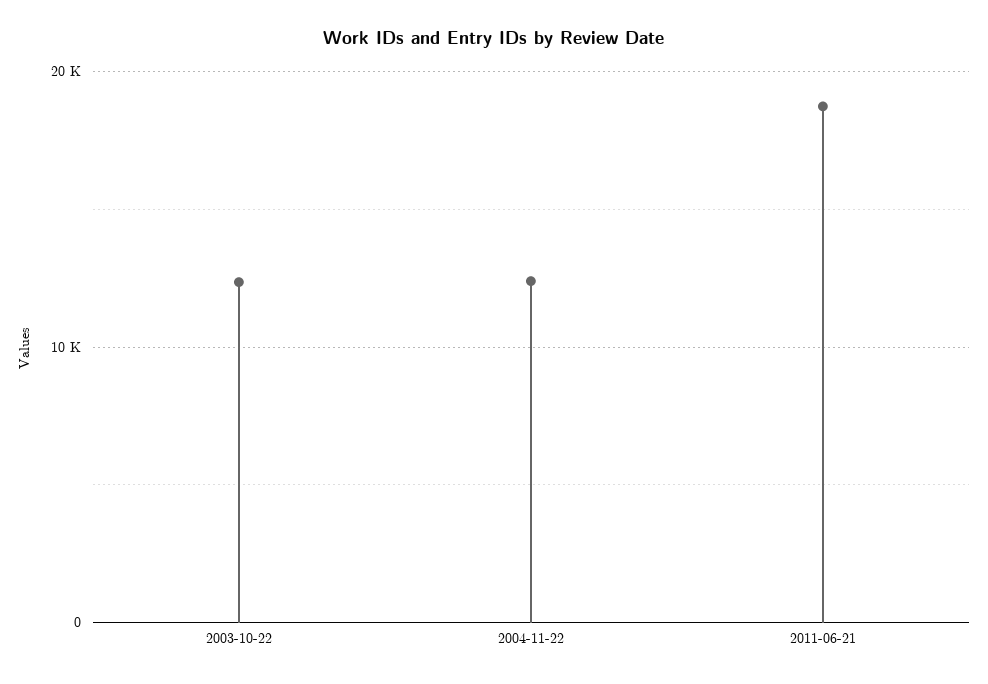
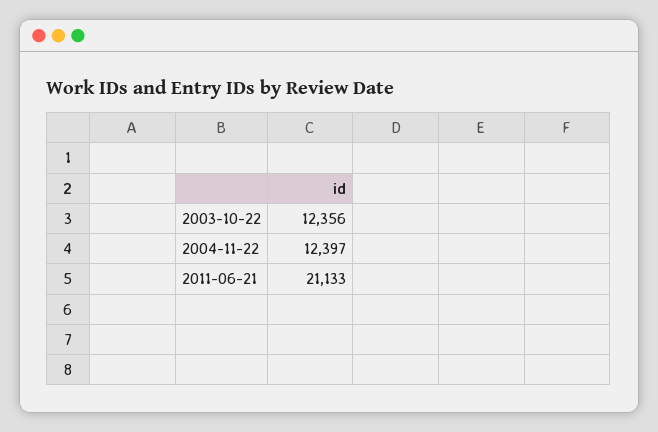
  {
    "2003-10-22": 12356,
    "2004-11-22": 12397,
-   "2011-06-21": 19000
+   "2011-06-21": 21133
  }

